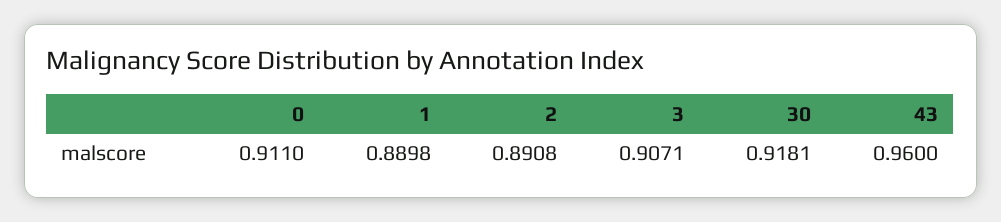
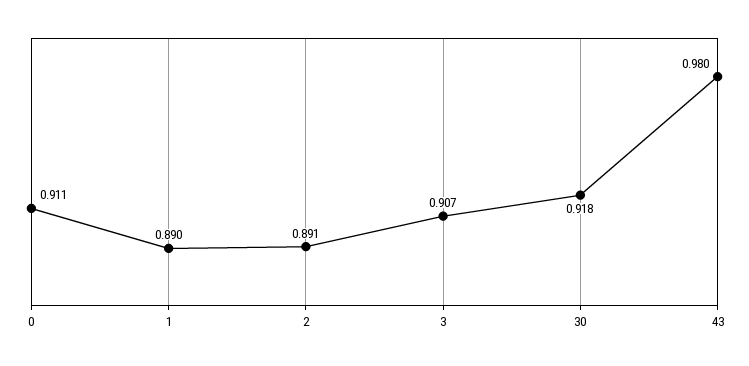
  {
    "0": 0.911,
    "1": 0.8898,
    "2": 0.8908,
    "3": 0.9071,
    "30": 0.9181,
-   "43": 0.96
+   "43": 0.98
  }

